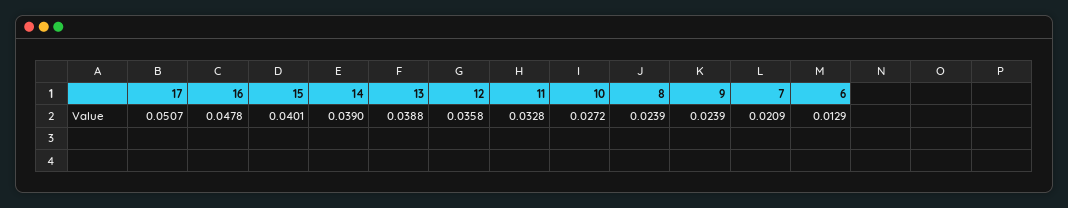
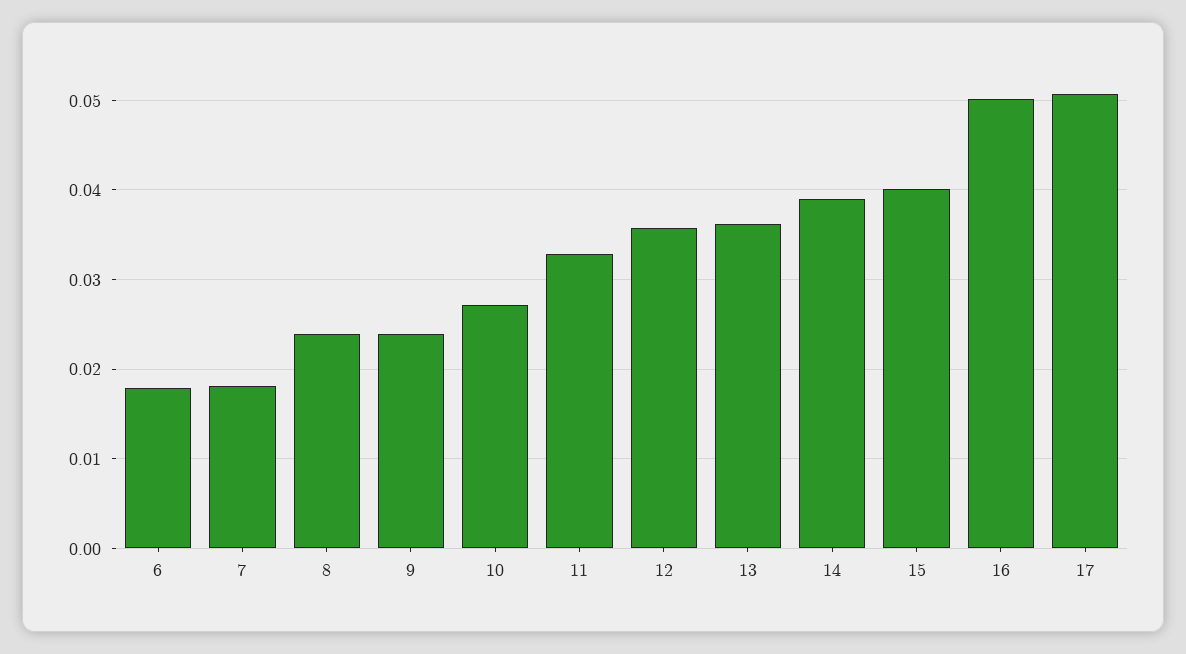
  {
    "17": 0.0507,
-   "16": 0.0478,
+   "16": 0.05,
    "15": 0.0401,
    "14": 0.039,
-   "13": 0.0388,
+   "13": 0.036,
    "12": 0.0358,
    "11": 0.0328,
    "10": 0.0272,
    "8": 0.0239,
    "9": 0.0239,
-   "7": 0.0209,
+   "7": 0.018,
-   "6": 0.0129
+   "6": 0.018
  }

